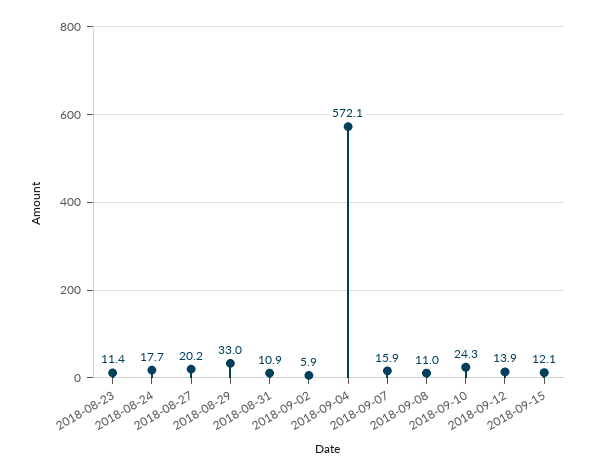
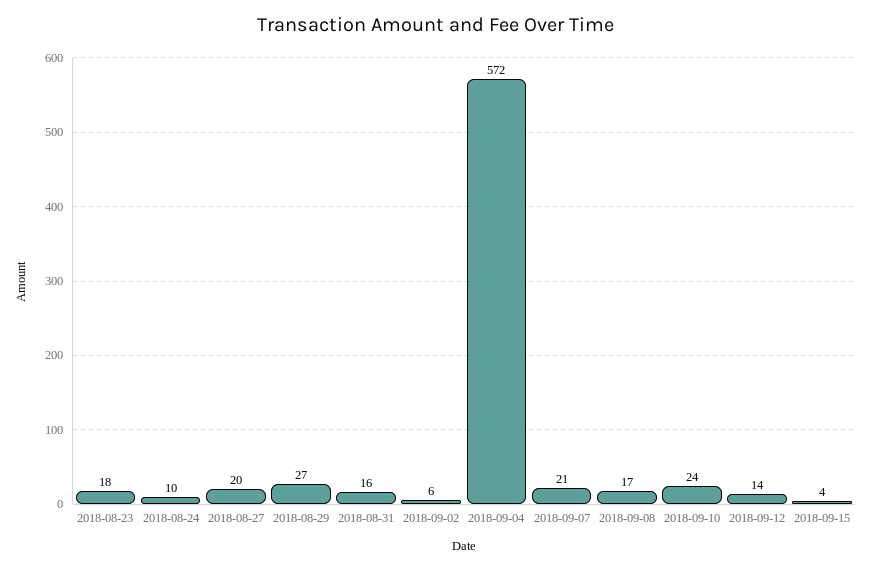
  {
-   "2018-08-23": 11.4,
+   "2018-08-23": 18,
-   "2018-08-24": 17.7,
+   "2018-08-24": 10,
    "2018-08-27": 20.2,
-   "2018-08-29": 33,
+   "2018-08-29": 27,
-   "2018-08-31": 10.9,
+   "2018-08-31": 16,
    "2018-09-02": 5.9,
    "2018-09-04": 572.1,
-   "2018-09-07": 15.9,
+   "2018-09-07": 21,
-   "2018-09-08": 11,
+   "2018-09-08": 17,
    "2018-09-10": 24.3,
    "2018-09-12": 13.9,
-   "2018-09-15": 12.1
+   "2018-09-15": 4
  }

